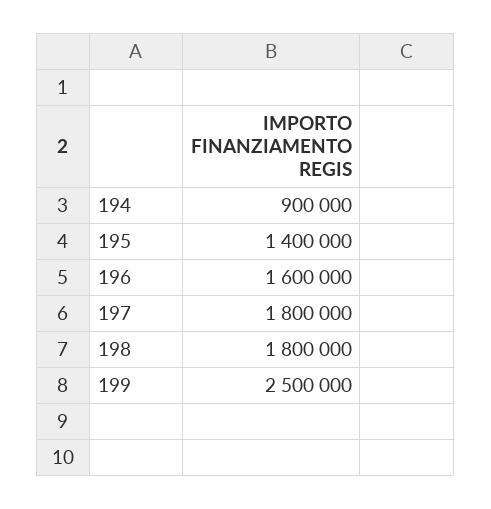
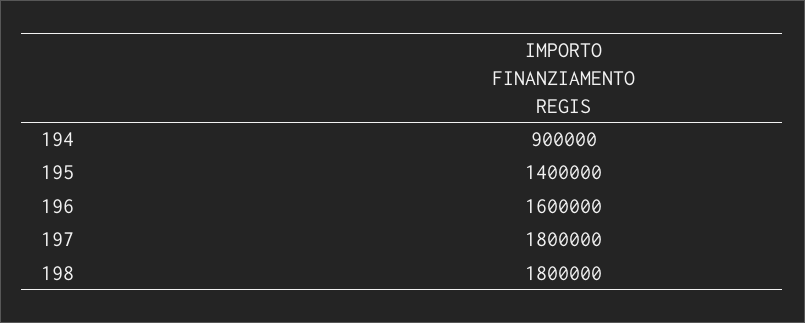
  {
    "194": 900000,
    "195": 1400000,
    "196": 1600000,
    "197": 1800000,
-   "198": 1800000,
+   "198": 1800000
-   "199": 2500000
  }

